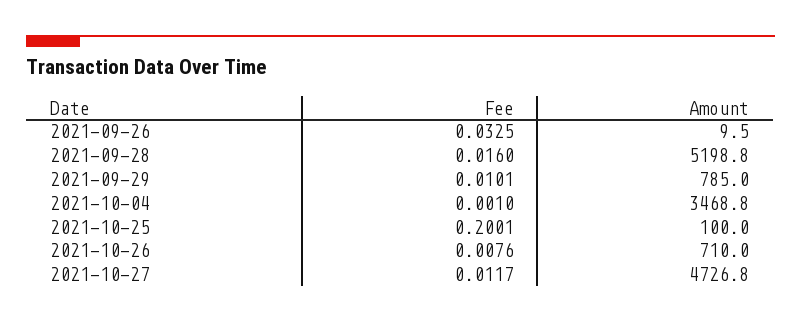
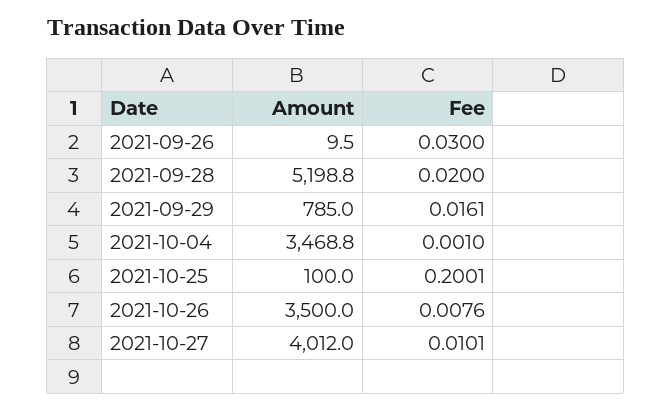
  {
    "Fee": {
-     "2021-09-26": 0.0325,
+     "2021-09-26": 0.03,
-     "2021-09-28": 0.016,
+     "2021-09-28": 0.02,
-     "2021-09-29": 0.0101,
+     "2021-09-29": 0.0161,
      "2021-10-04": 0.001,
      "2021-10-25": 0.2001,
      "2021-10-26": 0.0076,
-     "2021-10-27": 0.0117
+     "2021-10-27": 0.0101
    },
    "Amount": {
      "2021-09-26": 9.5,
      "2021-09-28": 5198.8,
      "2021-09-29": 785,
      "2021-10-04": 3468.8,
      "2021-10-25": 100,
-     "2021-10-26": 710,
+     "2021-10-26": 3500,
-     "2021-10-27": 4726.8
+     "2021-10-27": 4012
    }
  }

